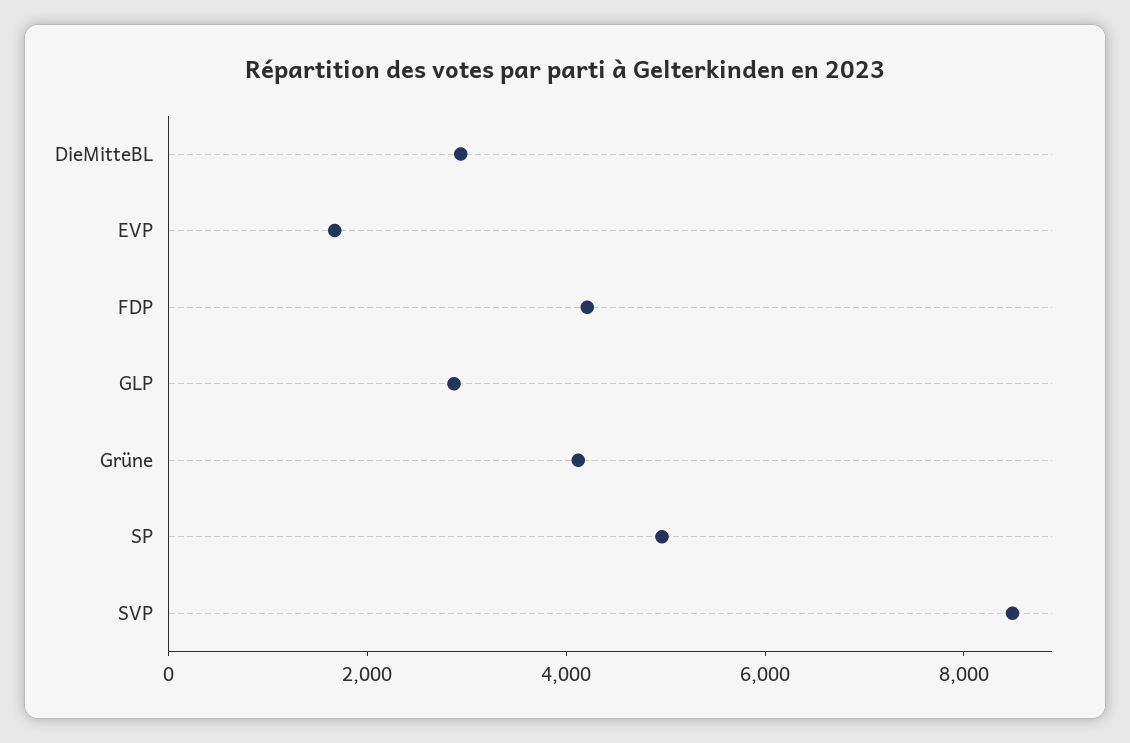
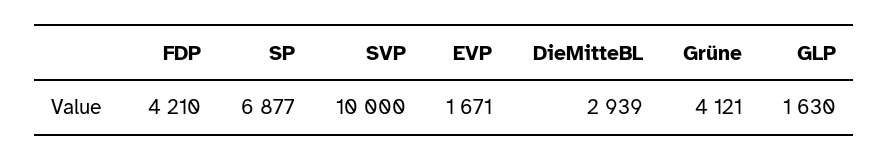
  {
    "DieMitteBL": 2939,
    "EVP": 1671,
    "FDP": 4210,
-   "GLP": 3000,
+   "GLP": 1630,
    "Grüne": 4121,
-   "SP": 5000,
+   "SP": 6877,
-   "SVP": 8500
+   "SVP": 10000
  }

